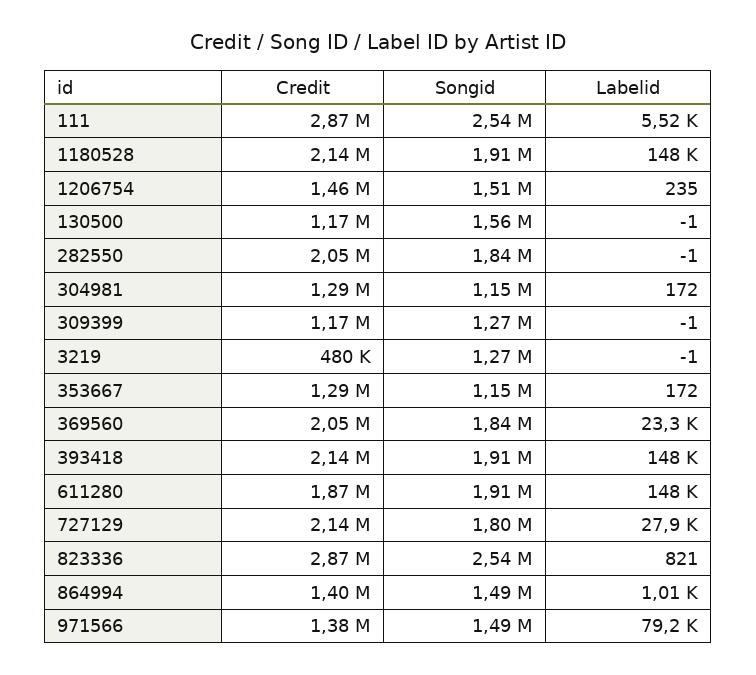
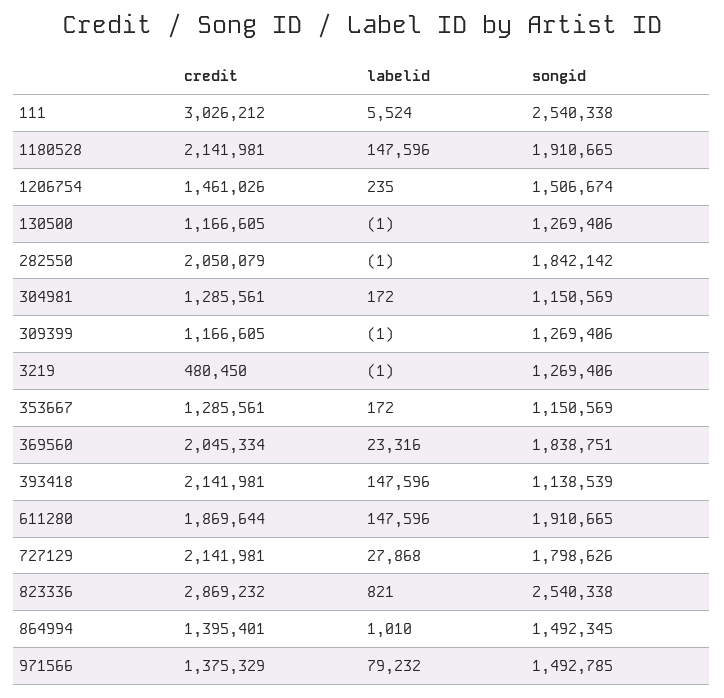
  {
    "Credit": {
-     "111": 2870000,
+     "111": 3026212,
      "1180528": 2141981,
      "1206754": 1461026,
      "130500": 1166605,
      "282550": 2050079,
      "304981": 1285561,
      "309399": 1166605,
      "3219": 480450,
      "353667": 1285561,
      "369560": 2045334,
      "393418": 2141981,
      "611280": 1869644,
      "727129": 2141981,
      "823336": 2869232,
      "864994": 1395401,
      "971566": 1375329
    },
    "Songid": {
      "111": 2540338,
      "1180528": 1910665,
      "1206754": 1506674,
-     "130500": 1560000,
+     "130500": 1269406,
      "282550": 1842142,
      "304981": 1150569,
      "309399": 1269406,
      "3219": 1269406,
      "353667": 1150569,
      "369560": 1838751,
-     "393418": 1910000,
+     "393418": 1138539,
      "611280": 1910665,
      "727129": 1798626,
      "823336": 2540338,
      "864994": 1492345,
      "971566": 1492785
    },
    "Labelid": {
      "111": 5524,
      "1180528": 147596,
      "1206754": 235,
      "130500": -1,
      "282550": -1,
      "304981": 172,
      "309399": -1,
      "3219": -1,
      "353667": 172,
      "369560": 23316,
      "393418": 147596,
      "611280": 147596,
      "727129": 27868,
      "823336": 821,
      "864994": 1010,
      "971566": 79232
    }
  }

